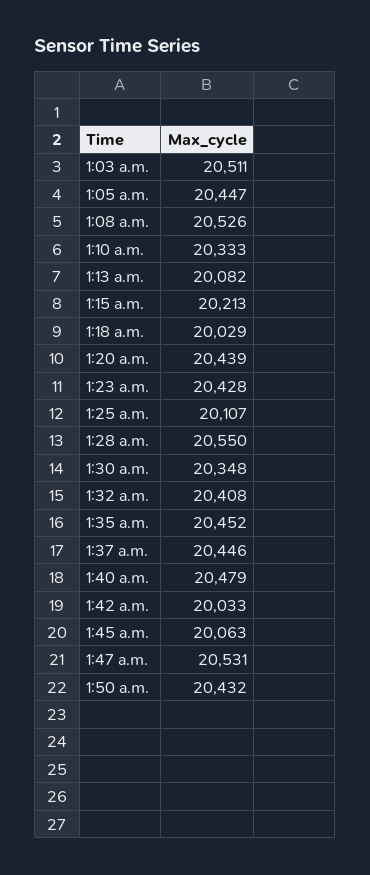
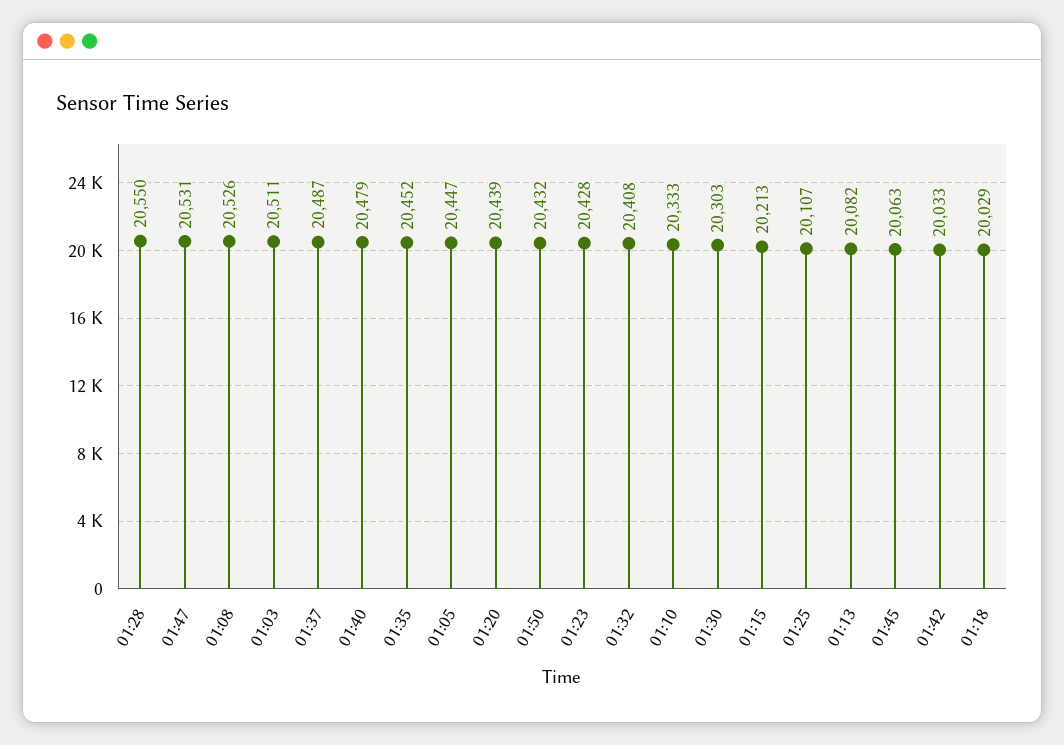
  {
    "1:03 a.m.": 20511,
    "1:05 a.m.": 20447,
    "1:08 a.m.": 20526,
    "1:10 a.m.": 20333,
    "1:13 a.m.": 20082,
    "1:15 a.m.": 20213,
    "1:18 a.m.": 20029,
    "1:20 a.m.": 20439,
    "1:23 a.m.": 20428,
    "1:25 a.m.": 20107,
    "1:28 a.m.": 20550,
-   "1:30 a.m.": 20348,
+   "1:30 a.m.": 20303,
    "1:32 a.m.": 20408,
    "1:35 a.m.": 20452,
-   "1:37 a.m.": 20446,
+   "1:37 a.m.": 20487,
    "1:40 a.m.": 20479,
    "1:42 a.m.": 20033,
    "1:45 a.m.": 20063,
    "1:47 a.m.": 20531,
    "1:50 a.m.": 20432
  }

